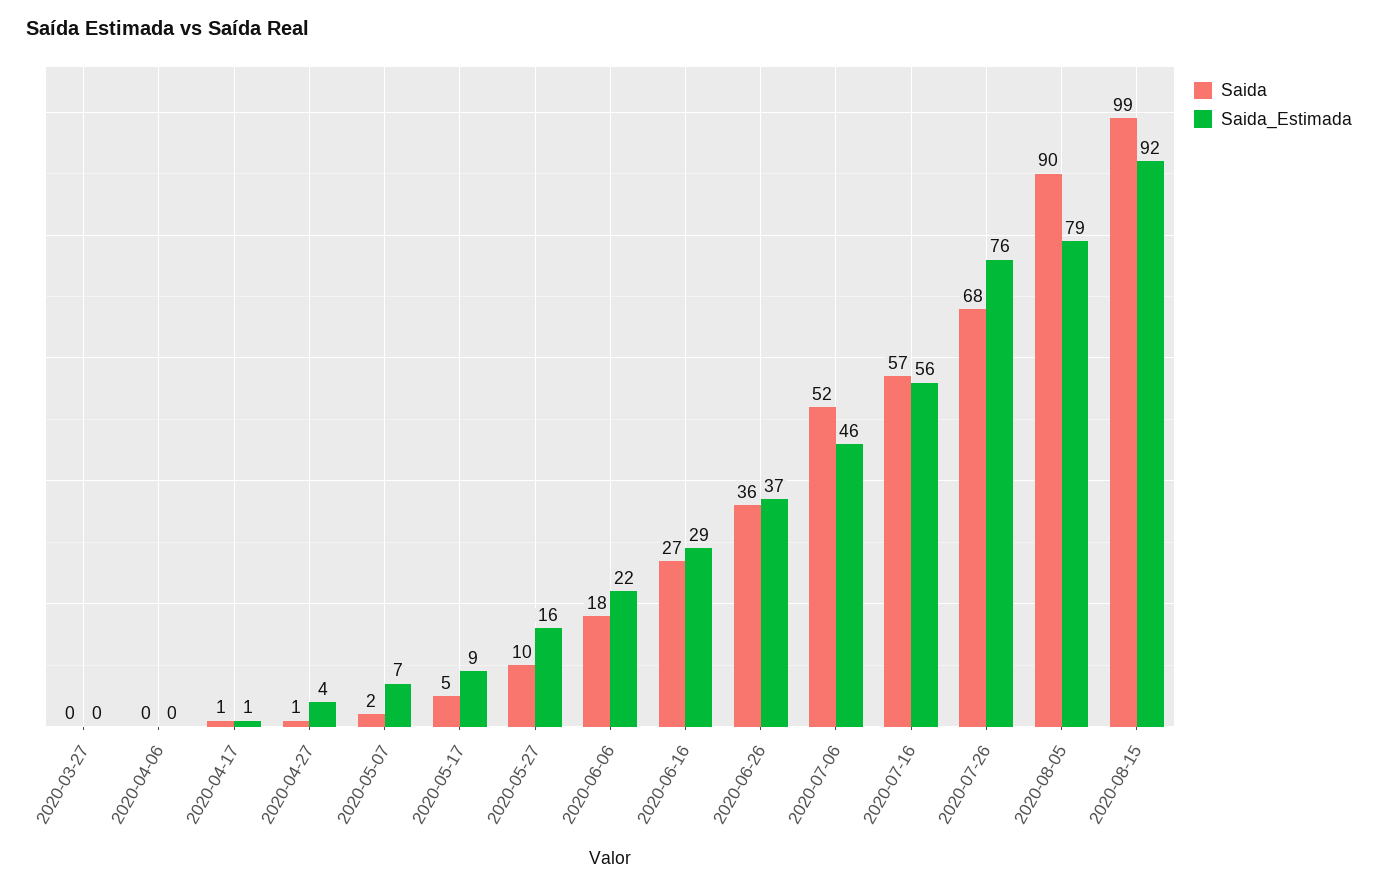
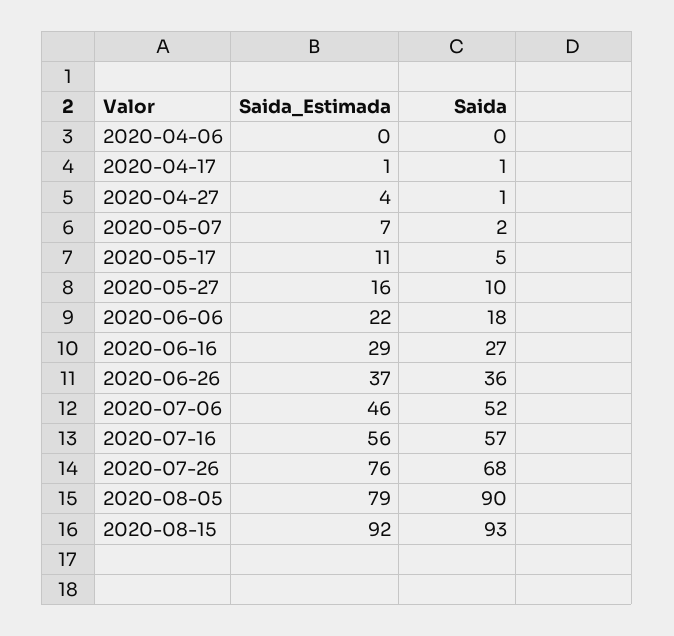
  {
    "Saida": {
-     "2020-03-27": 0,
      "2020-04-06": 0,
      "2020-04-17": 1,
      "2020-04-27": 1,
      "2020-05-07": 2,
      "2020-05-17": 5,
      "2020-05-27": 10,
      "2020-06-06": 18,
      "2020-06-16": 27,
      "2020-06-26": 36,
      "2020-07-06": 52,
      "2020-07-16": 57,
      "2020-07-26": 68,
      "2020-08-05": 90,
-     "2020-08-15": 99
+     "2020-08-15": 93
    },
    "Saida_Estimada": {
-     "2020-03-27": 0,
      "2020-04-06": 0,
      "2020-04-17": 1,
      "2020-04-27": 4,
      "2020-05-07": 7,
-     "2020-05-17": 9,
+     "2020-05-17": 11,
      "2020-05-27": 16,
      "2020-06-06": 22,
      "2020-06-16": 29,
      "2020-06-26": 37,
      "2020-07-06": 46,
      "2020-07-16": 56,
      "2020-07-26": 76,
      "2020-08-05": 79,
      "2020-08-15": 92
    }
  }

